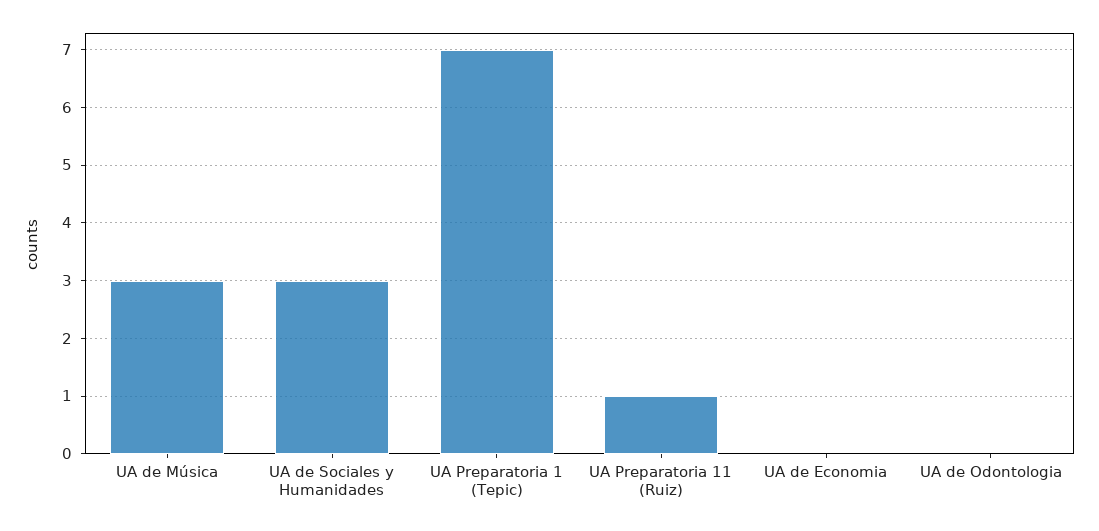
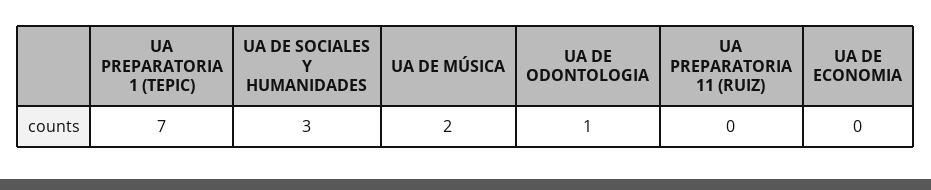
  {
-   "UA de Música": 3,
+   "UA de Música": 2,
    "UA de Sociales y Humanidades": 3,
    "UA Preparatoria 1 (Tepic)": 7,
-   "UA Preparatoria 11 (Ruiz)": 1,
+   "UA Preparatoria 11 (Ruiz)": 0,
    "UA de Economia": 0,
-   "UA de Odontologia": 0
+   "UA de Odontologia": 1
  }

